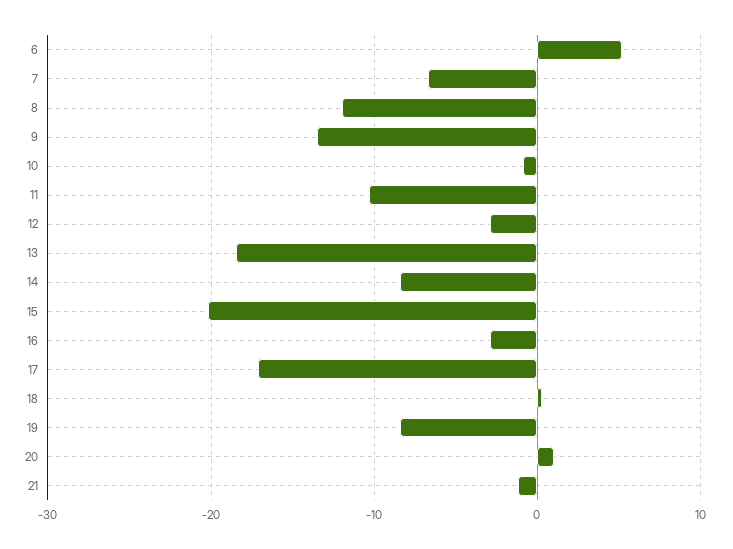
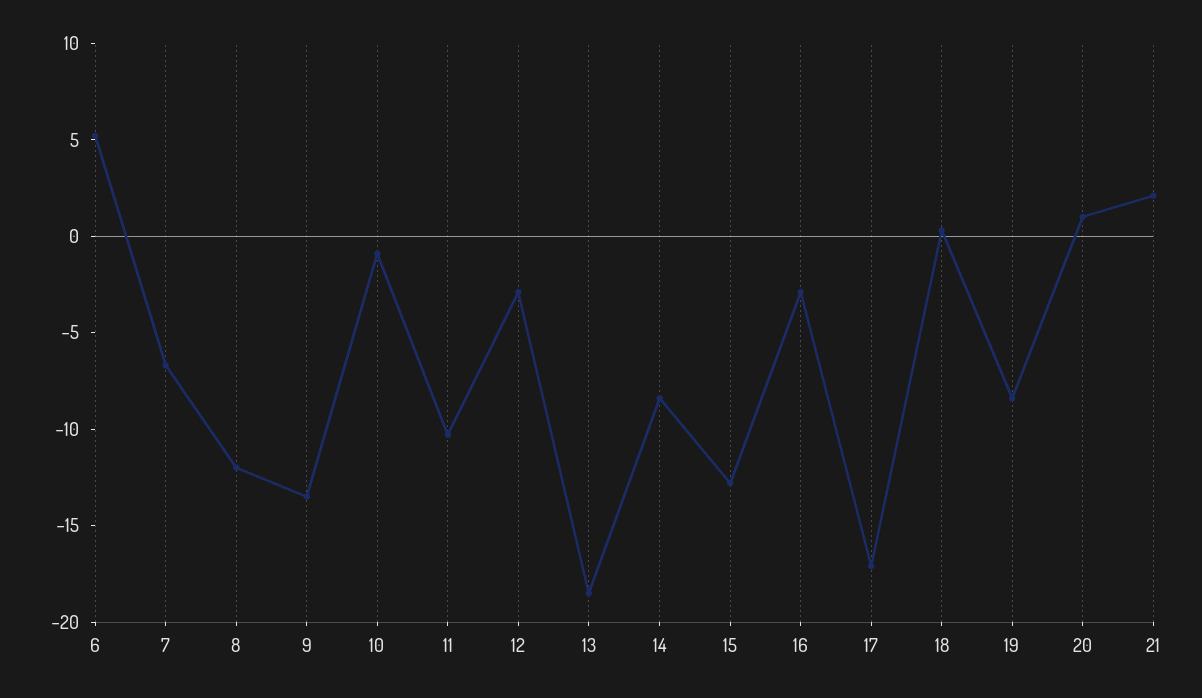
  {
    "6": 5,
    "7": -7,
    "8": -12,
    "9": -14,
    "10": -1,
    "11": -10,
    "12": -3,
    "13": -19,
    "14": -8,
-   "15": -20,
+   "15": -13,
    "16": -3,
    "17": -17,
    "18": 0,
    "19": -8,
    "20": 1,
-   "21": -1
+   "21": 2
  }

